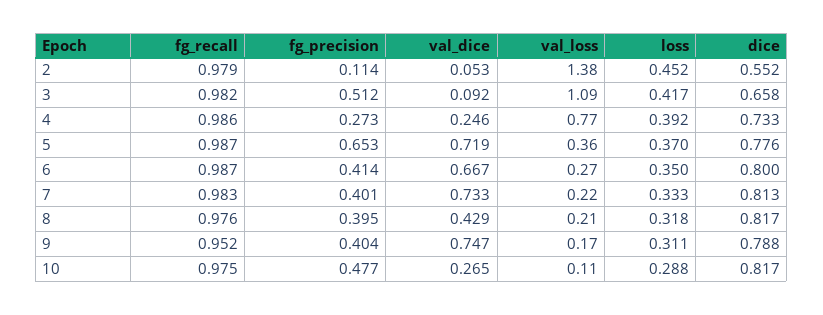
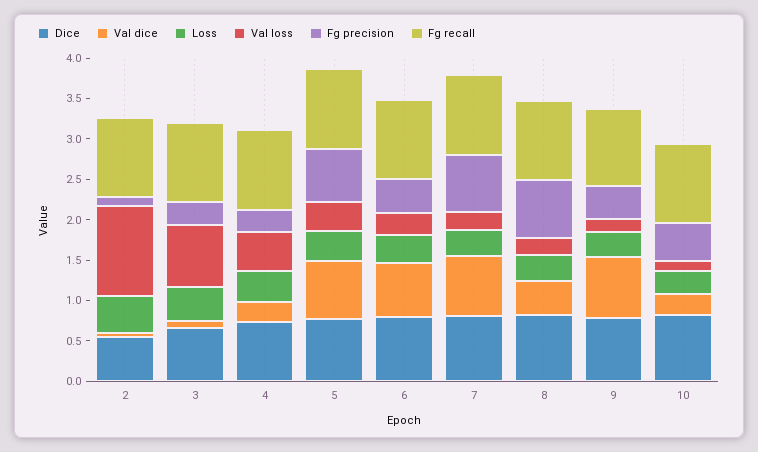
  {
    "fg_recall": {
      "2": 0.979,
      "3": 0.982,
      "4": 0.986,
      "5": 0.987,
      "6": 0.987,
      "7": 0.983,
      "8": 0.976,
      "9": 0.952,
      "10": 0.975
    },
    "fg_precision": {
      "2": 0.114,
-     "3": 0.512,
+     "3": 0.3,
      "4": 0.273,
      "5": 0.653,
      "6": 0.414,
-     "7": 0.401,
+     "7": 0.7,
-     "8": 0.395,
+     "8": 0.7,
      "9": 0.404,
      "10": 0.477
    },
    "val_dice": {
      "2": 0.053,
      "3": 0.092,
      "4": 0.246,
      "5": 0.719,
      "6": 0.667,
      "7": 0.733,
      "8": 0.429,
      "9": 0.747,
      "10": 0.265
    },
    "val_loss": {
-     "2": 1.38,
+     "2": 1.1,
-     "3": 1.09,
+     "3": 0.8,
-     "4": 0.77,
+     "4": 0.5,
      "5": 0.36,
      "6": 0.27,
      "7": 0.22,
      "8": 0.21,
      "9": 0.17,
      "10": 0.11
    },
    "loss": {
      "2": 0.452,
      "3": 0.417,
      "4": 0.392,
      "5": 0.37,
      "6": 0.35,
      "7": 0.333,
      "8": 0.318,
      "9": 0.311,
      "10": 0.288
    },
    "dice": {
      "2": 0.552,
      "3": 0.658,
      "4": 0.733,
      "5": 0.776,
      "6": 0.8,
      "7": 0.813,
      "8": 0.817,
      "9": 0.788,
      "10": 0.817
    }
  }

